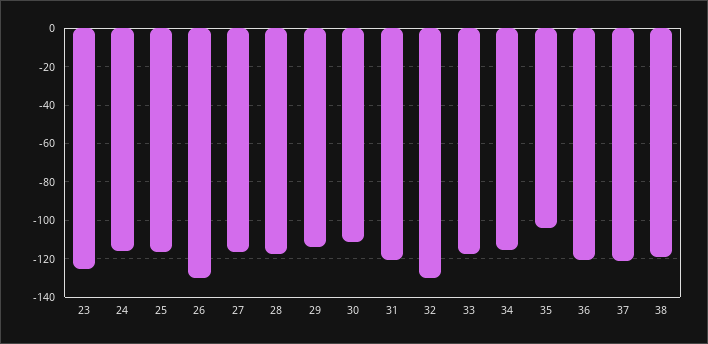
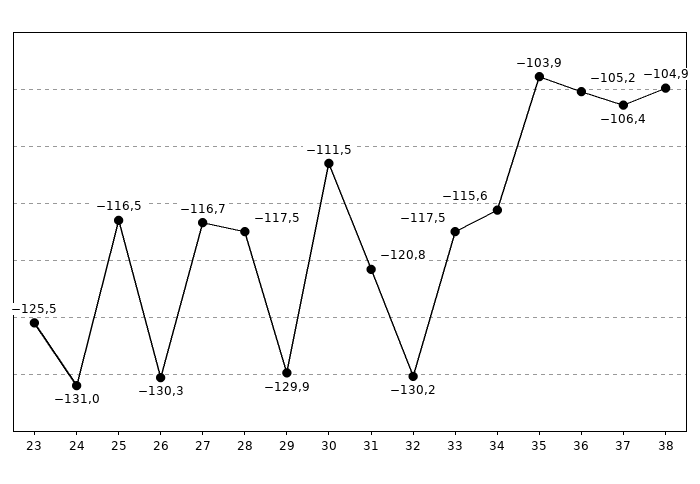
  {
    "23": -125.5,
-   "24": -115,
+   "24": -131,
    "25": -116.5,
    "26": -130.3,
    "27": -116.7,
    "28": -117.5,
-   "29": -115,
+   "29": -129.9,
    "30": -111.5,
    "31": -120.8,
    "32": -130.2,
    "33": -117.5,
    "34": -115.6,
    "35": -103.9,
-   "36": -120,
+   "36": -105.2,
-   "37": -120,
+   "37": -106.4,
-   "38": -120
+   "38": -104.9
  }

